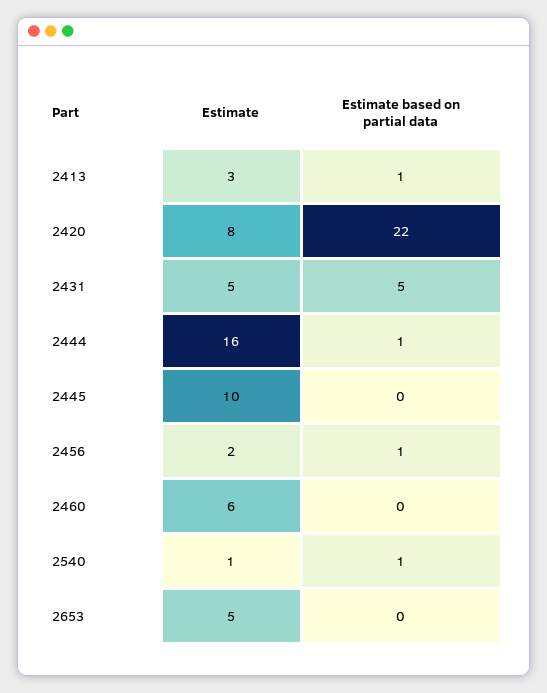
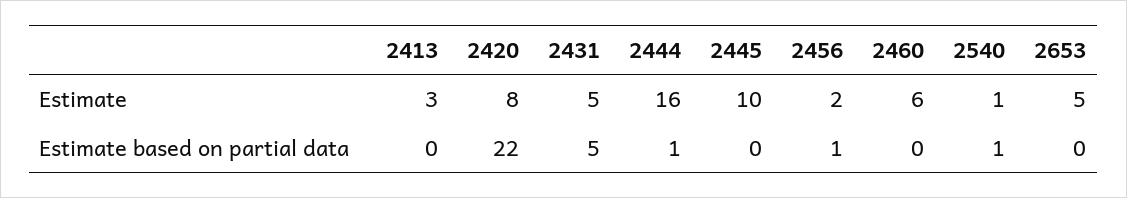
  {
    "Estimate": {
      "2413": 3,
      "2420": 8,
      "2431": 5,
      "2444": 16,
      "2445": 10,
      "2456": 2,
      "2460": 6,
      "2540": 1,
      "2653": 5
    },
    "Estimate based on partial data": {
-     "2413": 1,
+     "2413": 0,
      "2420": 22,
      "2431": 5,
      "2444": 1,
      "2445": 0,
      "2456": 1,
      "2460": 0,
      "2540": 1,
      "2653": 0
    }
  }

